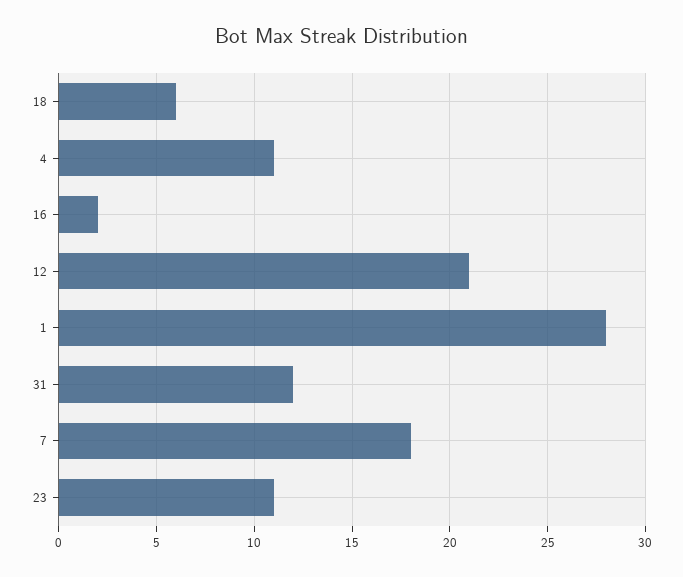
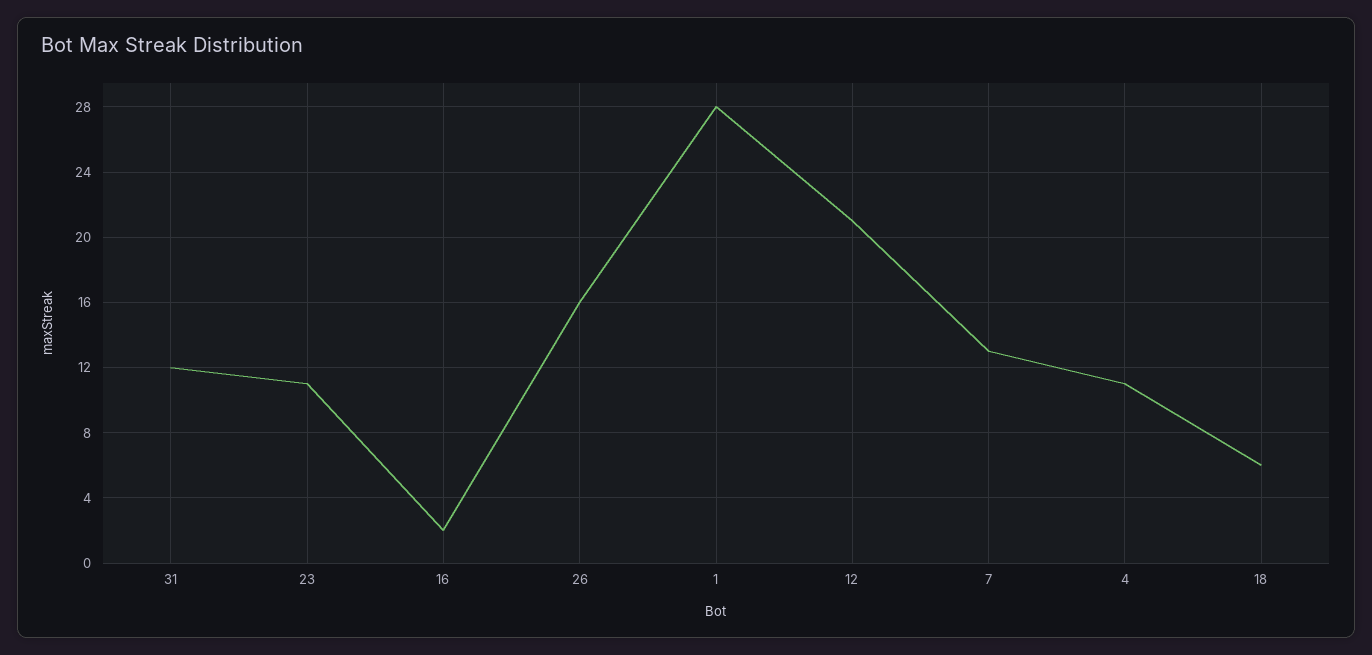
  {
    "18": 6,
    "4": 11,
    "16": 2,
    "12": 21,
    "1": 28,
    "31": 12,
-   "7": 18,
+   "7": 13,
-   "23": 11
+   "23": 11,
+   "26": 16
  }

